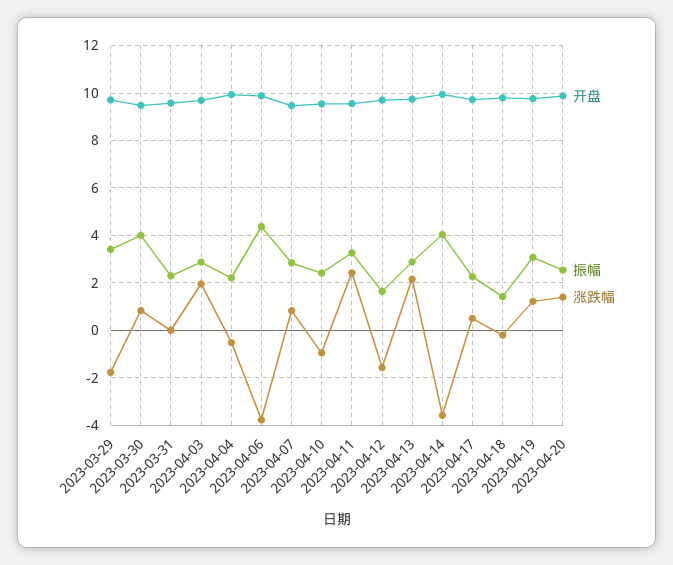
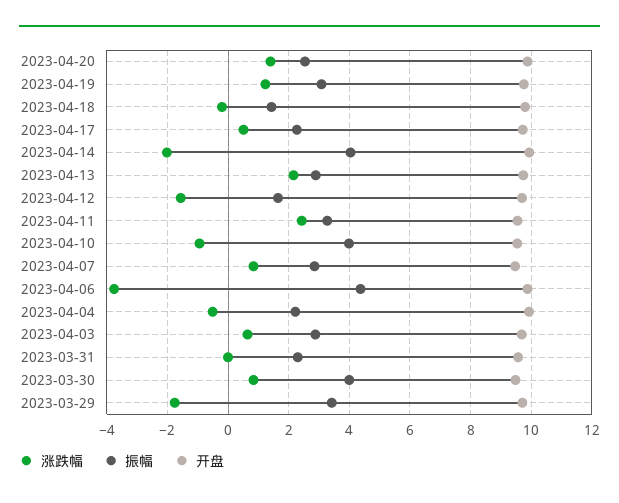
  {
    "开盘": {
      "2023-03-29": 9.8,
      "2023-03-30": 9.4,
      "2023-03-31": 9.6,
      "2023-04-03": 9.6,
      "2023-04-04": 10,
      "2023-04-06": 9.8,
      "2023-04-07": 9.4,
      "2023-04-10": 9.6,
      "2023-04-11": 9.6,
      "2023-04-12": 9.8,
      "2023-04-13": 9.8,
      "2023-04-14": 10,
      "2023-04-17": 9.8,
      "2023-04-18": 9.8,
      "2023-04-19": 9.8,
      "2023-04-20": 9.8
    },
    "振幅": {
      "2023-03-29": 3.4,
      "2023-03-30": 4,
      "2023-03-31": 2.4,
      "2023-04-03": 2.8,
      "2023-04-04": 2.2,
      "2023-04-06": 4.4,
      "2023-04-07": 2.8,
-     "2023-04-10": 2.5,
+     "2023-04-10": 4,
      "2023-04-11": 3.2,
      "2023-04-12": 1.6,
      "2023-04-13": 2.8,
      "2023-04-14": 4,
      "2023-04-17": 2.2,
      "2023-04-18": 1.4,
      "2023-04-19": 3,
      "2023-04-20": 2.6
    },
    "涨跌幅": {
      "2023-03-29": -1.8,
      "2023-03-30": 0.8,
      "2023-03-31": 0,
-     "2023-04-03": 2,
+     "2023-04-03": 0.6,
      "2023-04-04": -0.6,
      "2023-04-06": -3.8,
      "2023-04-07": 0.8,
      "2023-04-10": -1,
      "2023-04-11": 2.4,
      "2023-04-12": -1.6,
      "2023-04-13": 2.2,
-     "2023-04-14": -3.5,
+     "2023-04-14": -2,
      "2023-04-17": 0.6,
      "2023-04-18": -0.2,
      "2023-04-19": 1.2,
      "2023-04-20": 1.4
    }
  }

